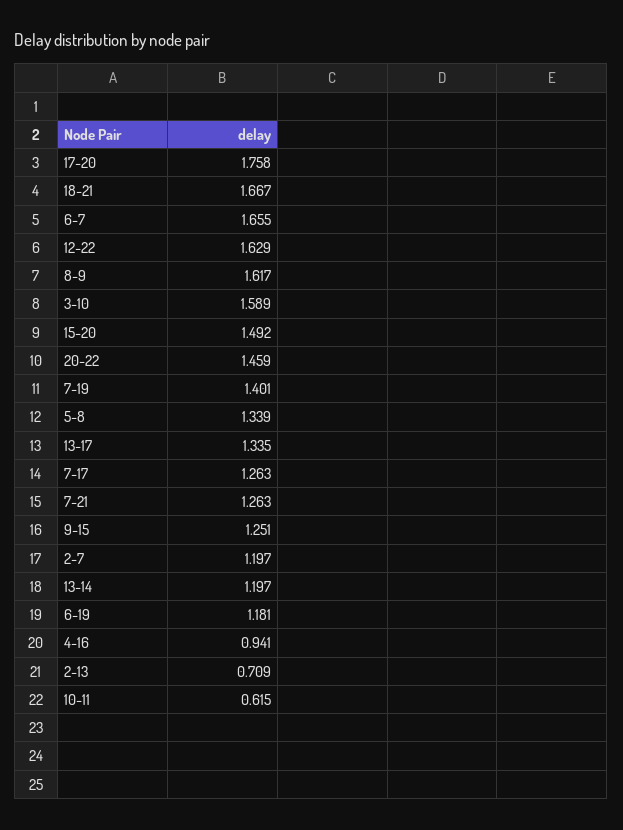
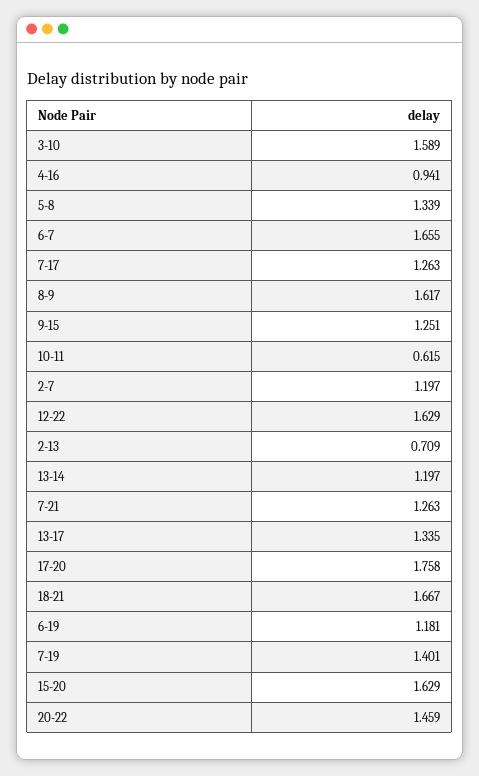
  {
    "17-20": 1.758,
    "18-21": 1.667,
    "6-7": 1.655,
    "12-22": 1.629,
    "8-9": 1.617,
    "3-10": 1.589,
-   "15-20": 1.492,
+   "15-20": 1.629,
    "20-22": 1.459,
    "7-19": 1.401,
    "5-8": 1.339,
    "13-17": 1.335,
    "7-17": 1.263,
    "7-21": 1.263,
    "9-15": 1.251,
    "2-7": 1.197,
    "13-14": 1.197,
    "6-19": 1.181,
    "4-16": 0.941,
    "2-13": 0.709,
    "10-11": 0.615
  }

